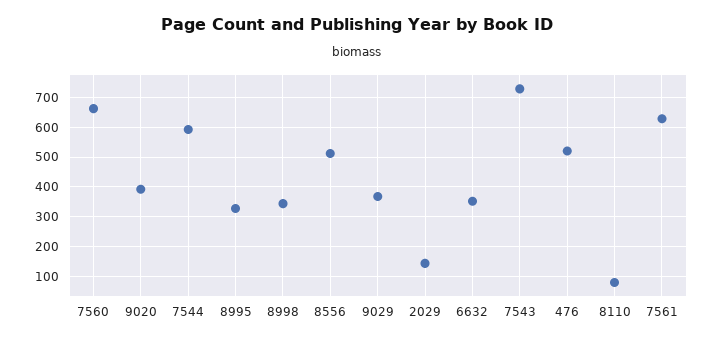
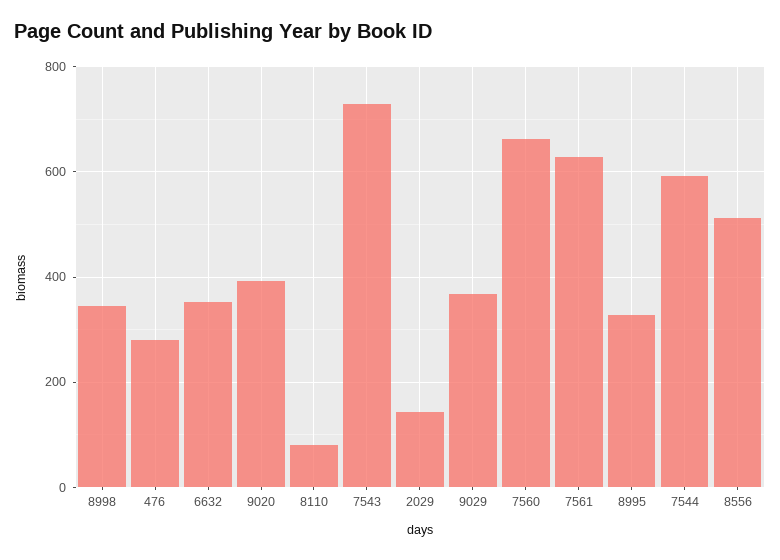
  {
    "7560": 660,
    "9020": 400,
    "7544": 600,
    "8995": 320,
    "8998": 340,
    "8556": 520,
    "9029": 360,
    "2029": 140,
    "6632": 360,
    "7543": 720,
-   "476": 525,
+   "476": 280,
    "8110": 80,
    "7561": 620
  }

